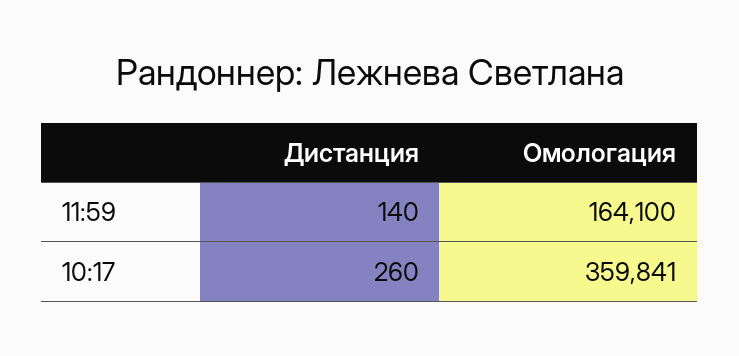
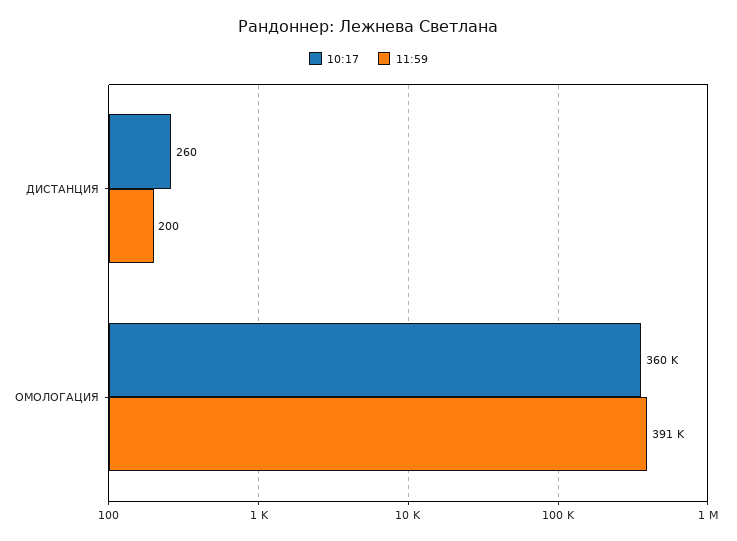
  {
    "11:59": {
-     "Дистанция": 140,
+     "Дистанция": 200,
-     "Омологация": 164100
+     "Омологация": 391000
    },
    "10:17": {
      "Дистанция": 260,
      "Омологация": 359841
    }
  }

